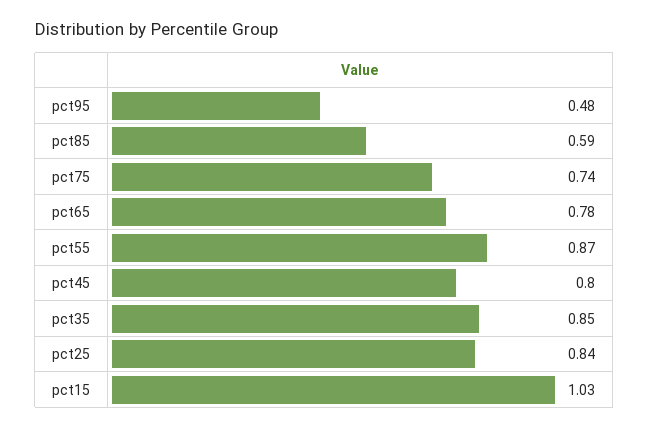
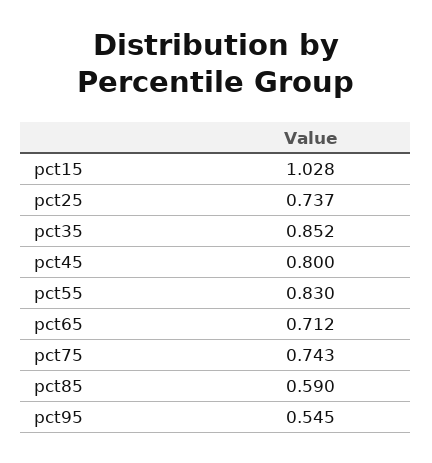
  {
-   "pct95": 0.48,
+   "pct95": 0.545,
    "pct85": 0.59,
    "pct75": 0.743,
-   "pct65": 0.78,
+   "pct65": 0.712,
-   "pct55": 0.87,
+   "pct55": 0.83,
    "pct45": 0.8,
    "pct35": 0.852,
-   "pct25": 0.84,
+   "pct25": 0.737,
    "pct15": 1.028
  }

